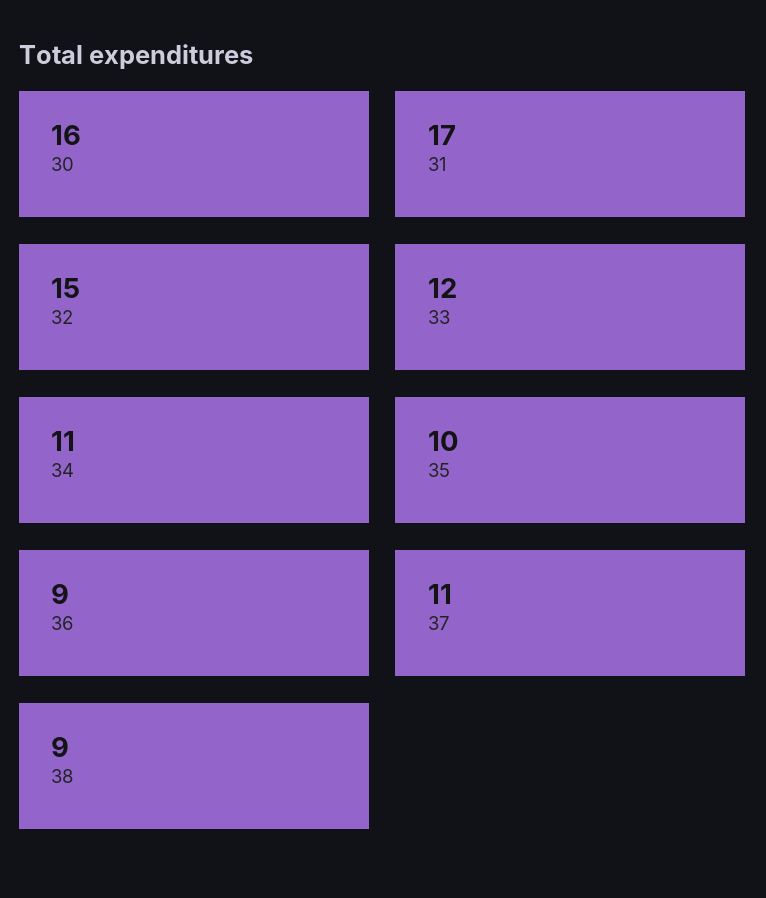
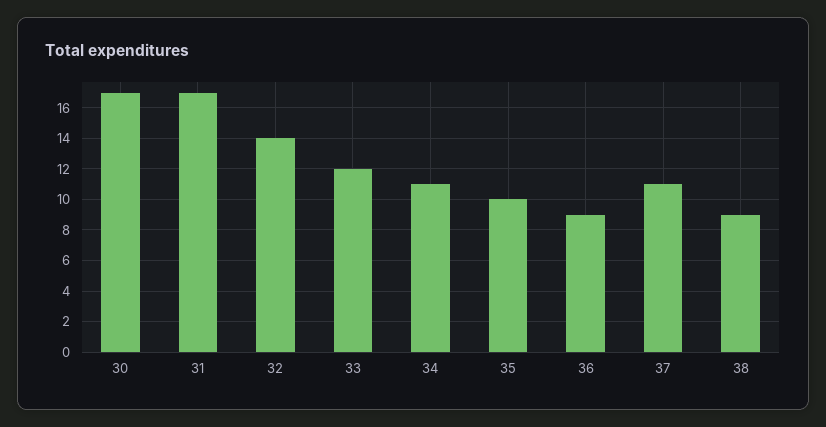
  {
-   "30": 16,
+   "30": 17,
    "31": 17,
-   "32": 15,
+   "32": 14,
    "33": 12,
    "34": 11,
    "35": 10,
    "36": 9,
    "37": 11,
    "38": 9
  }

